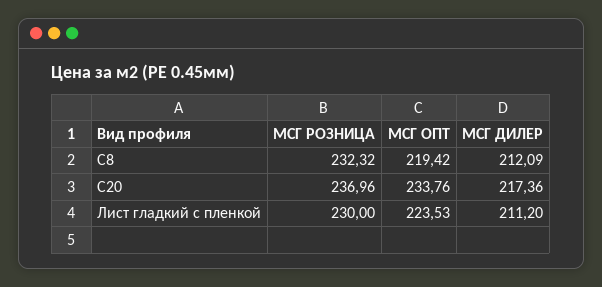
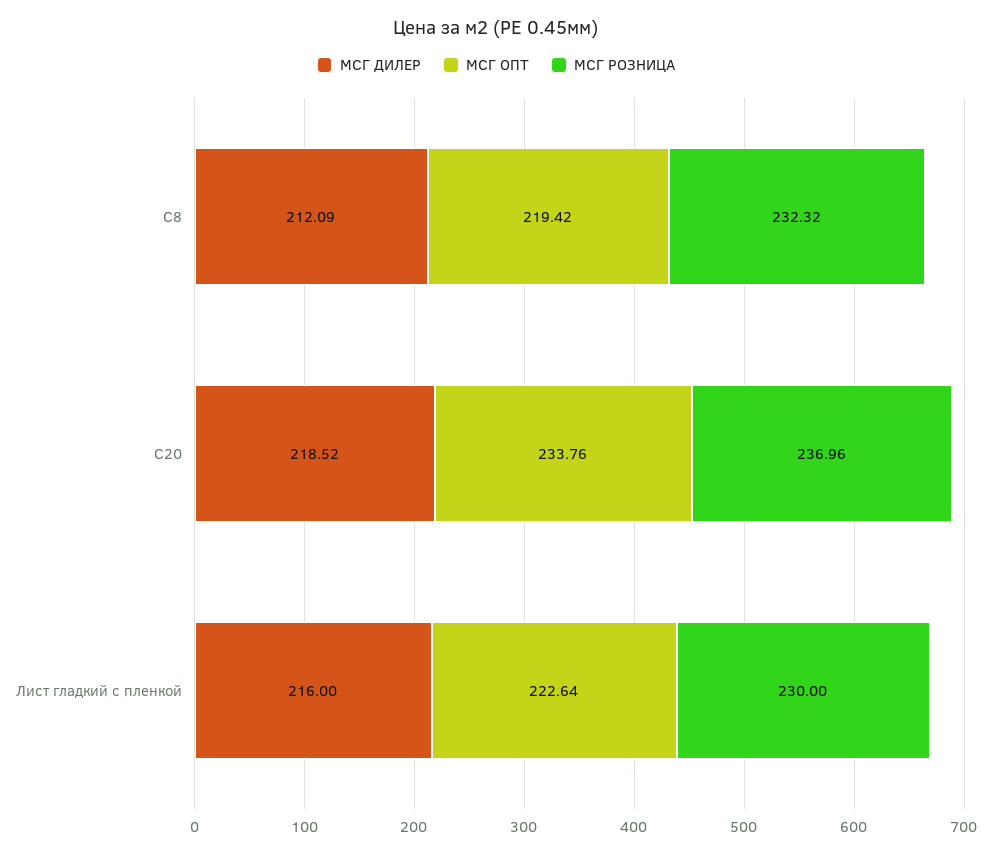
  {
    "МСГ РОЗНИЦА": {
      "С8": 232.32,
      "С20": 236.96,
      "Лист гладкий с пленкой": 230
    },
    "МСГ ОПТ": {
      "С8": 219.42,
      "С20": 233.76,
-     "Лист гладкий с пленкой": 223.53
+     "Лист гладкий с пленкой": 222.64
    },
    "МСГ ДИЛЕР": {
      "С8": 212.09,
-     "С20": 217.36,
+     "С20": 218.52,
-     "Лист гладкий с пленкой": 211.2
+     "Лист гладкий с пленкой": 216
    }
  }

